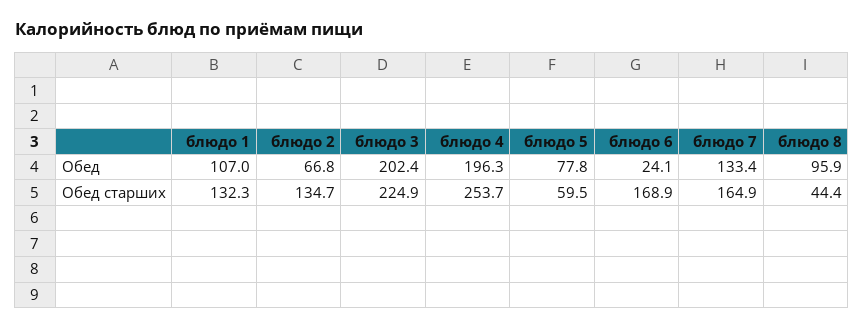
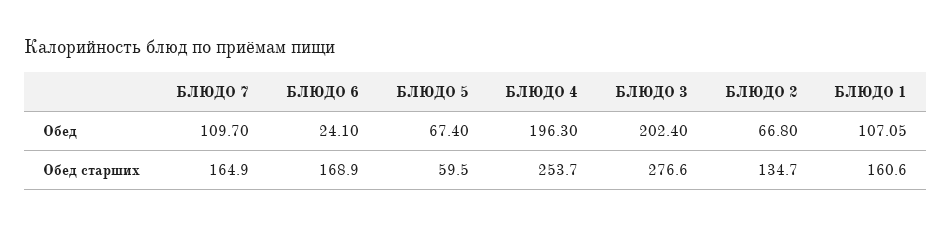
  {
    "блюдо 1": {
-     "Обед": 107,
+     "Обед": 107.05,
-     "Обед старших": 132.3
+     "Обед старших": 160.6
    },
    "блюдо 2": {
      "Обед": 66.8,
      "Обед старших": 134.7
    },
    "блюдо 3": {
      "Обед": 202.4,
-     "Обед старших": 224.9
+     "Обед старших": 276.6
    },
    "блюдо 4": {
      "Обед": 196.3,
      "Обед старших": 253.7
    },
    "блюдо 5": {
-     "Обед": 77.8,
+     "Обед": 67.4,
      "Обед старших": 59.5
    },
    "блюдо 6": {
      "Обед": 24.1,
      "Обед старших": 168.9
    },
    "блюдо 7": {
-     "Обед": 133.4,
+     "Обед": 109.7,
      "Обед старших": 164.9
-   },
+   }
-   "блюдо 8": {
-     "Обед": 95.9,
-     "Обед старших": 44.4
-   }
  }

